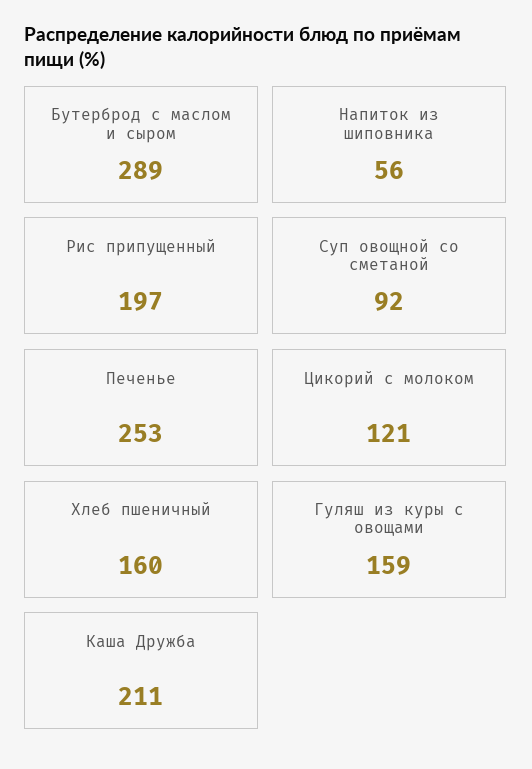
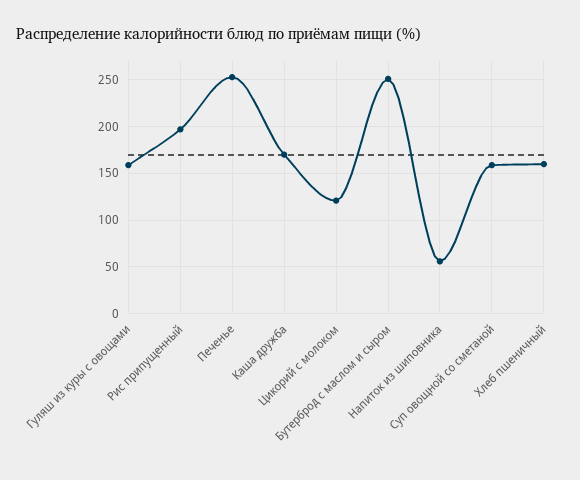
  {
-   "Бутерброд с маслом и сыром": 289,
+   "Бутерброд с маслом и сыром": 250,
    "Напиток из шиповника": 56,
    "Рис припущенный": 197,
-   "Суп овощной со сметаной": 92,
+   "Суп овощной со сметаной": 160,
    "Печенье": 253,
    "Цикорий с молоком": 121,
    "Хлеб пшеничный": 160,
    "Гуляш из куры с овощами": 159,
-   "Каша Дружба": 211
+   "Каша Дружба": 170
  }

